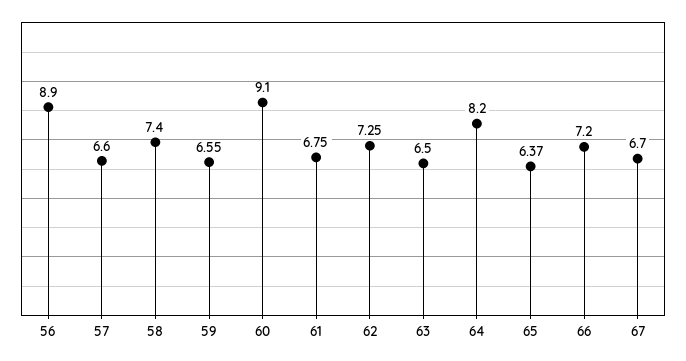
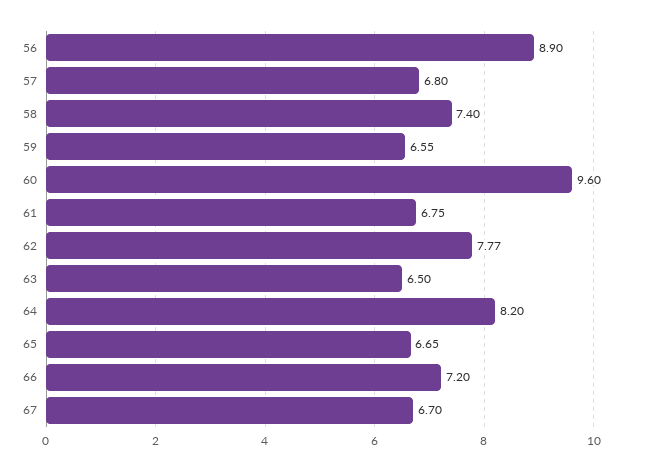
  {
    "56": 8.9,
-   "57": 6.6,
+   "57": 6.8,
    "58": 7.4,
    "59": 6.55,
-   "60": 9.1,
+   "60": 9.6,
    "61": 6.75,
-   "62": 7.25,
+   "62": 7.77,
    "63": 6.5,
    "64": 8.2,
-   "65": 6.37,
+   "65": 6.65,
    "66": 7.2,
    "67": 6.7
  }

